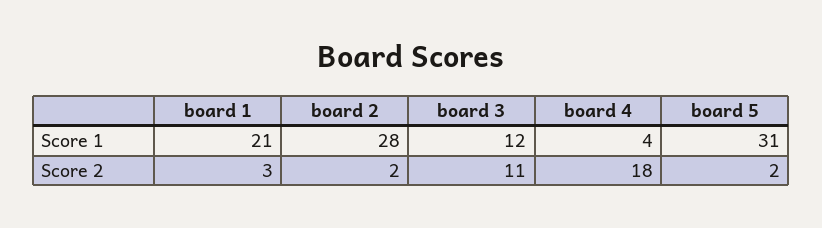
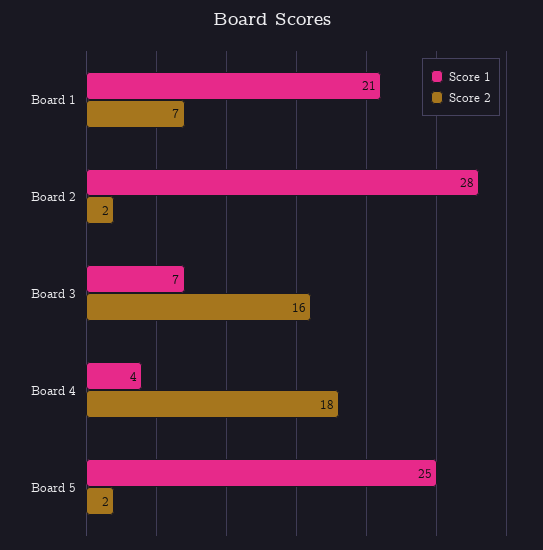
  {
    "Score 1": {
      "board 1": 21,
      "board 2": 28,
-     "board 3": 12,
+     "board 3": 7,
      "board 4": 4,
-     "board 5": 31
+     "board 5": 25
    },
    "Score 2": {
-     "board 1": 3,
+     "board 1": 7,
      "board 2": 2,
-     "board 3": 11,
+     "board 3": 16,
      "board 4": 18,
      "board 5": 2
    }
  }

